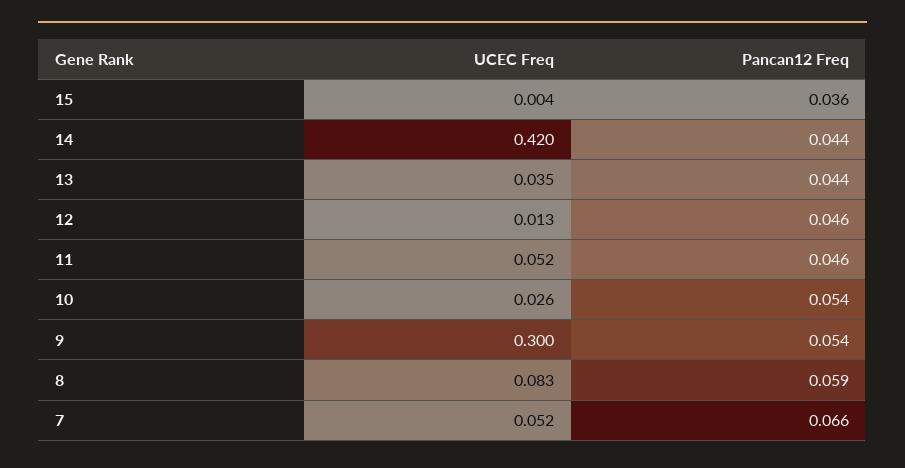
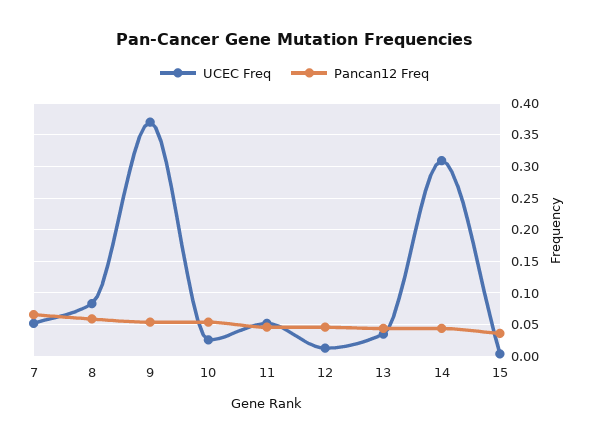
  {
    "UCEC Freq": {
      "15": 0.004,
-     "14": 0.42,
+     "14": 0.31,
      "13": 0.035,
      "12": 0.013,
      "11": 0.052,
      "10": 0.026,
-     "9": 0.3,
+     "9": 0.37,
      "8": 0.083,
      "7": 0.052
    },
    "Pancan12 Freq": {
      "15": 0.036,
      "14": 0.044,
      "13": 0.044,
      "12": 0.046,
      "11": 0.046,
      "10": 0.054,
      "9": 0.054,
      "8": 0.059,
      "7": 0.066
    }
  }

